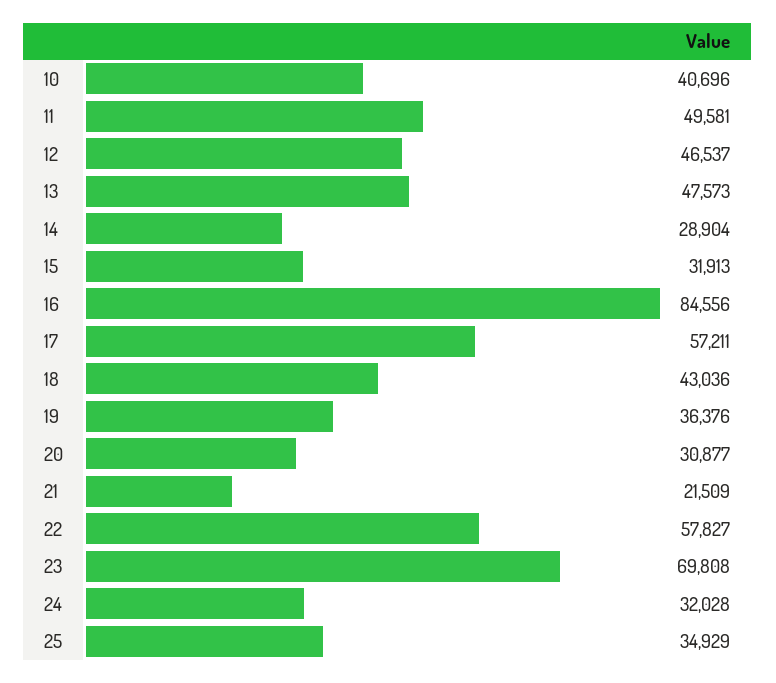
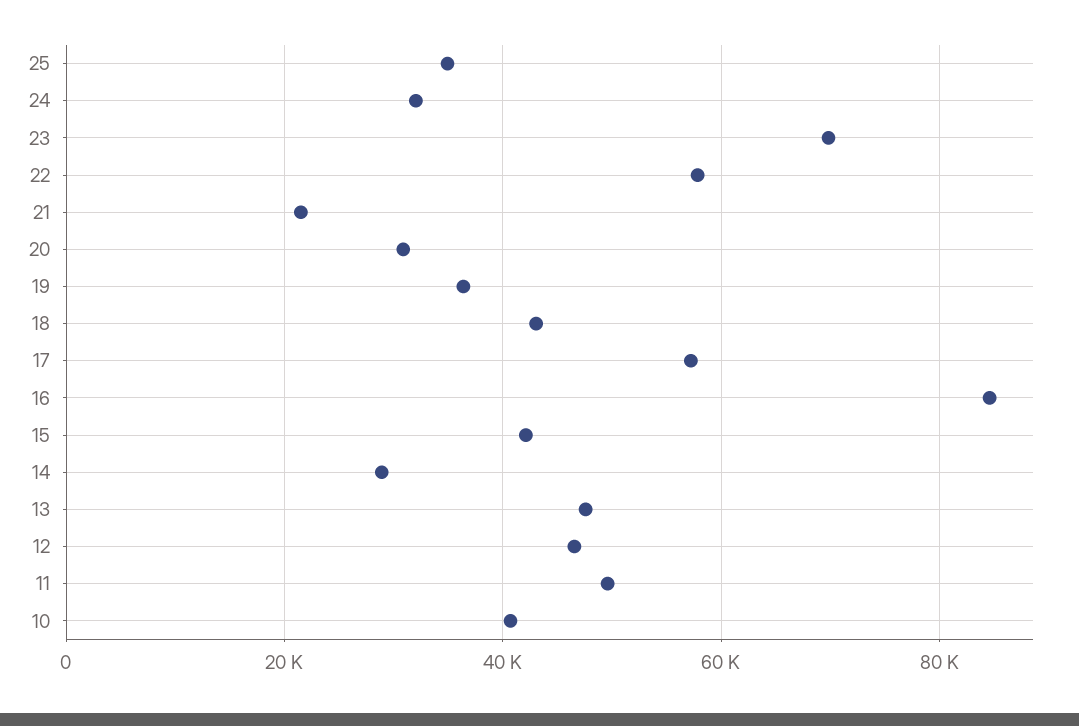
  {
    "10": 40696,
    "11": 49581,
    "12": 46537,
    "13": 47573,
    "14": 28904,
-   "15": 31913,
+   "15": 42000,
    "16": 84556,
    "17": 57211,
    "18": 43036,
    "19": 36376,
    "20": 30877,
    "21": 21509,
    "22": 57827,
    "23": 69808,
    "24": 32028,
    "25": 34929
  }

